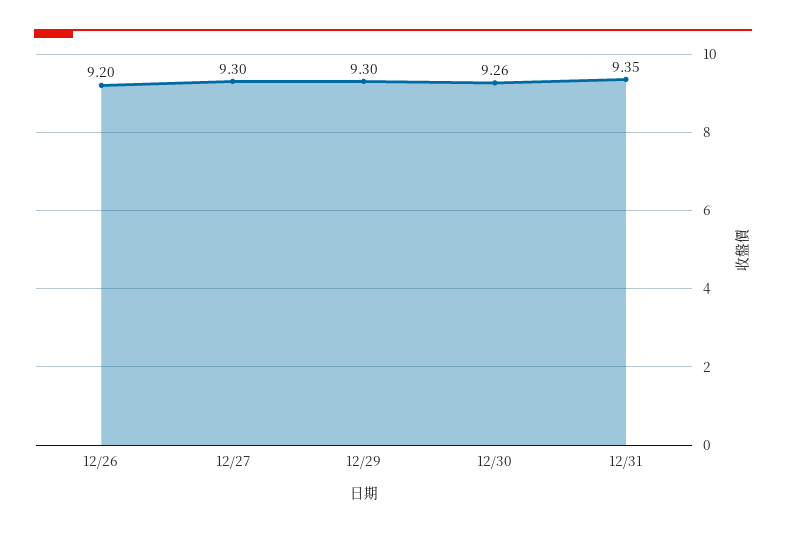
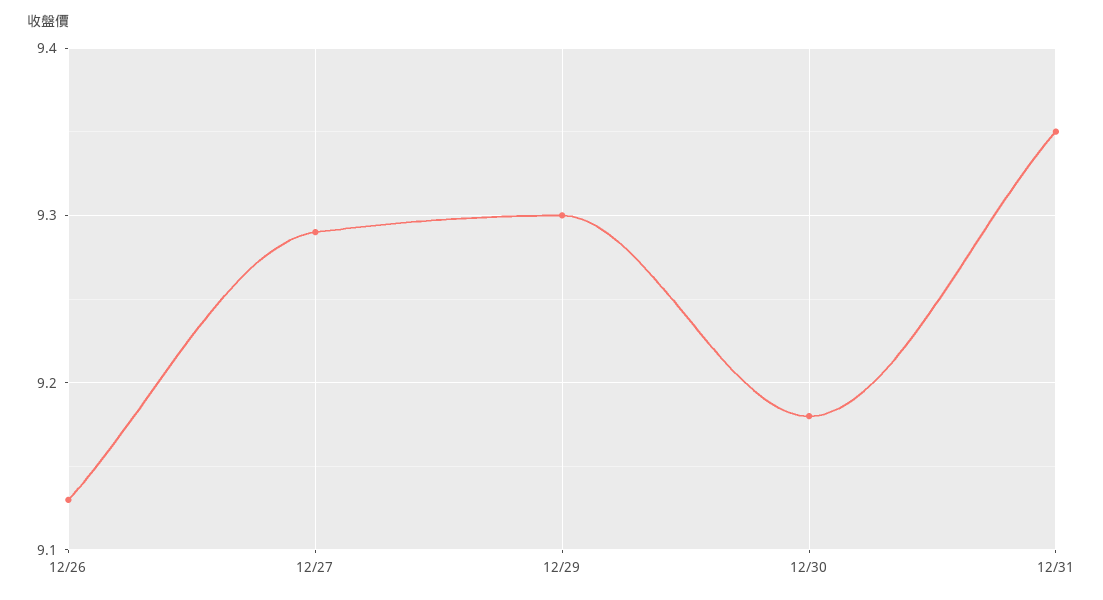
  {
-   "12/26": 9.2,
+   "12/26": 9.13,
-   "12/27": 9.3,
+   "12/27": 9.29,
    "12/29": 9.3,
-   "12/30": 9.26,
+   "12/30": 9.18,
    "12/31": 9.35
  }

